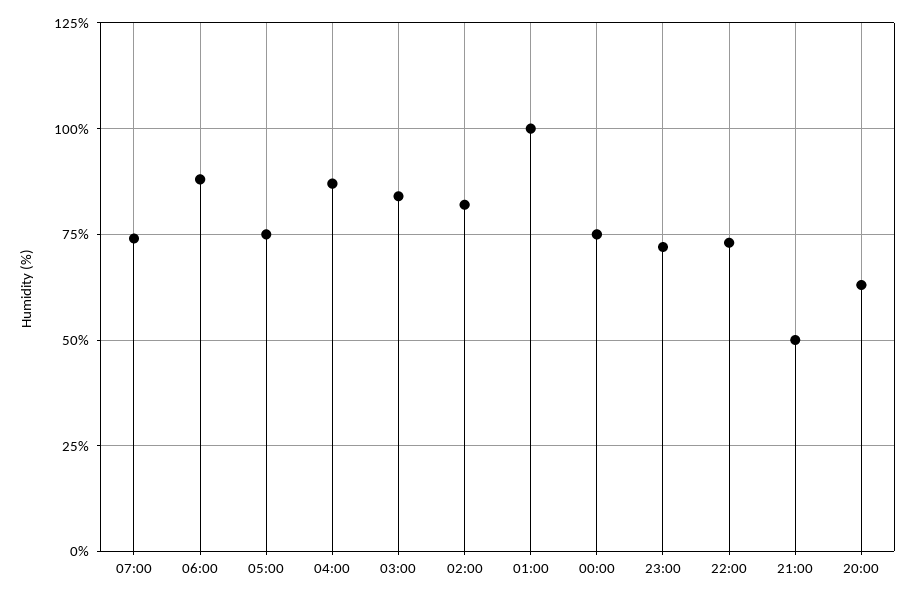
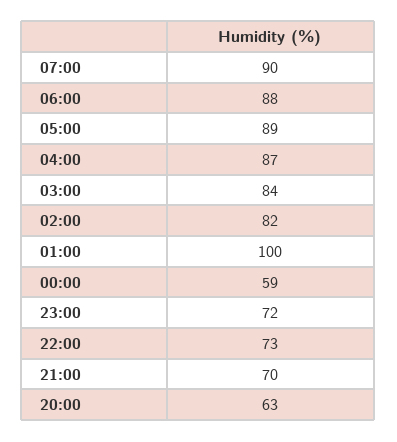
  {
-   "07:00": 75,
+   "07:00": 90,
    "06:00": 88,
-   "05:00": 75,
+   "05:00": 89,
    "04:00": 87,
    "03:00": 84,
    "02:00": 82,
    "01:00": 100,
-   "00:00": 75,
+   "00:00": 59,
    "23:00": 72,
    "22:00": 73,
-   "21:00": 50,
+   "21:00": 70,
    "20:00": 63
  }

